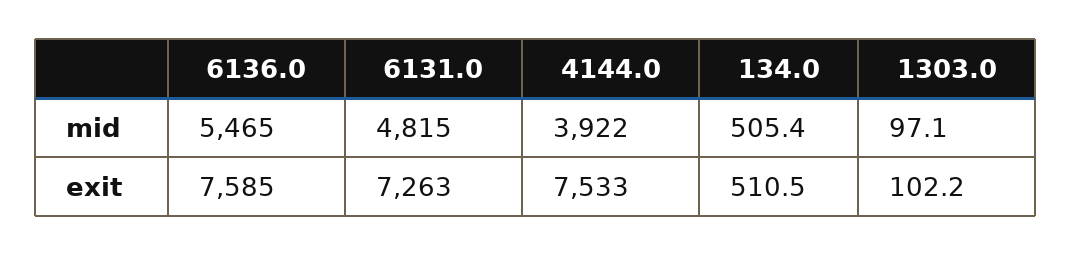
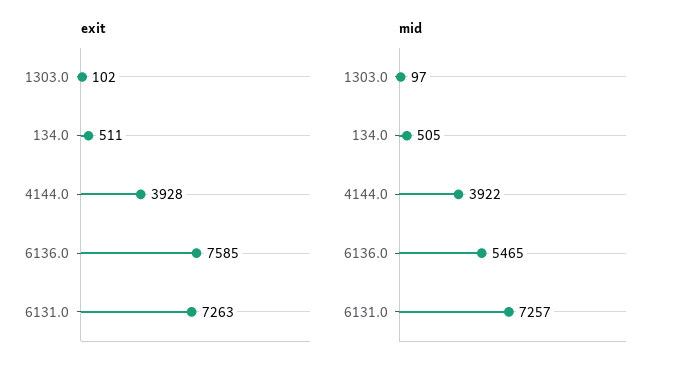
  {
    "mid": {
      "6136.0": 5465,
-     "6131.0": 4815,
+     "6131.0": 7257,
      "4144.0": 3922,
      "134.0": 505.4,
      "1303.0": 97.1
    },
    "exit": {
      "6136.0": 7585,
      "6131.0": 7263,
-     "4144.0": 7533,
+     "4144.0": 3928,
      "134.0": 510.5,
      "1303.0": 102.2
    }
  }

